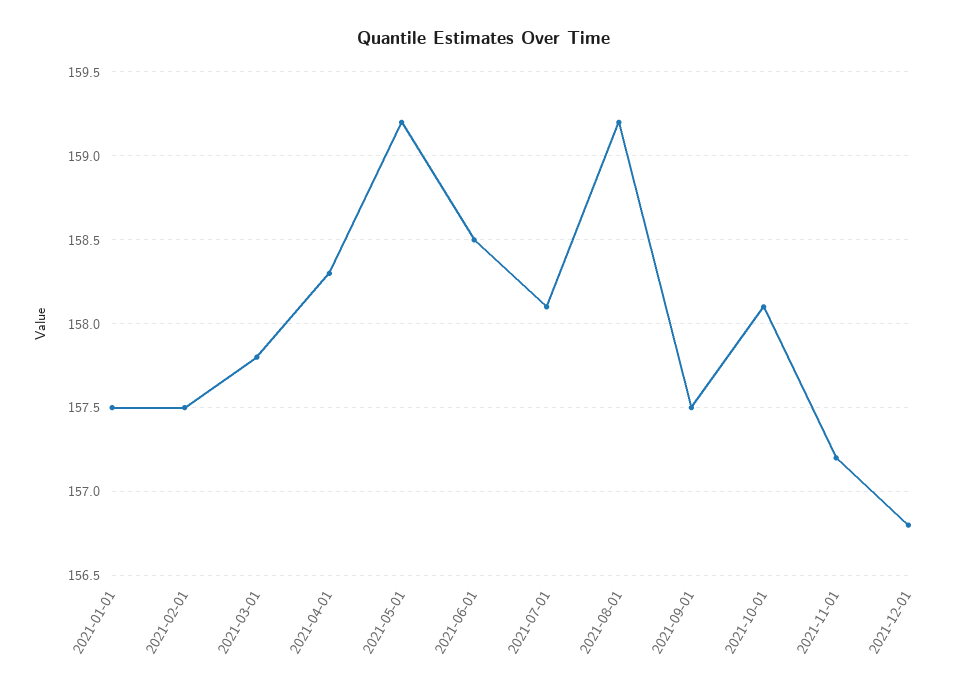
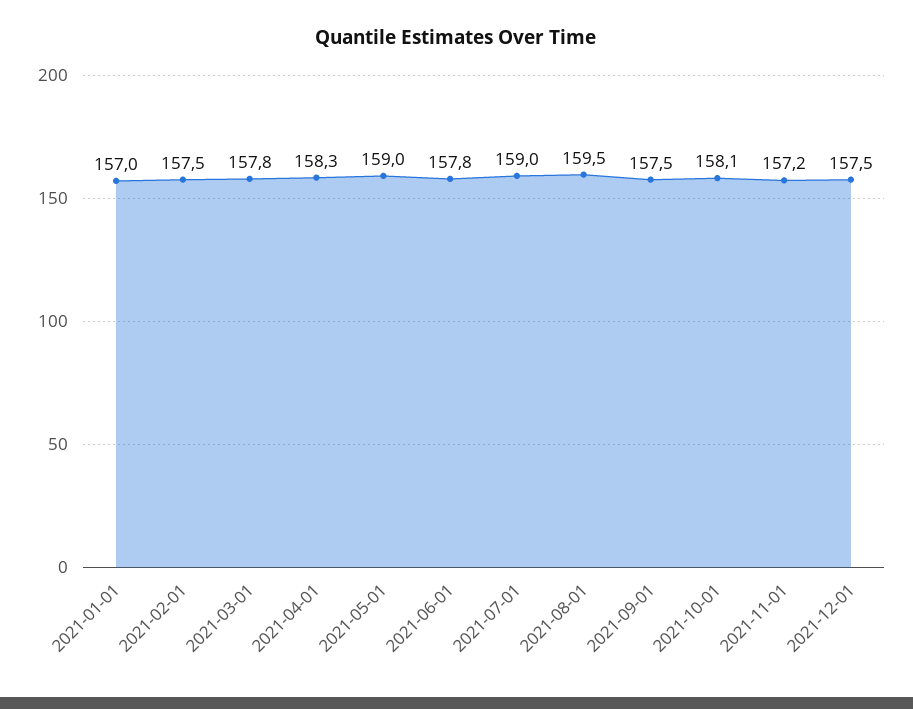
  {
-   "2021-01-01": 157.5,
+   "2021-01-01": 157,
    "2021-02-01": 157.5,
    "2021-03-01": 157.8,
    "2021-04-01": 158.3,
-   "2021-05-01": 159.2,
+   "2021-05-01": 159,
-   "2021-06-01": 158.5,
+   "2021-06-01": 157.8,
-   "2021-07-01": 158.1,
+   "2021-07-01": 159,
-   "2021-08-01": 159.2,
+   "2021-08-01": 159.5,
    "2021-09-01": 157.5,
    "2021-10-01": 158.1,
    "2021-11-01": 157.2,
-   "2021-12-01": 156.8
+   "2021-12-01": 157.5
  }

